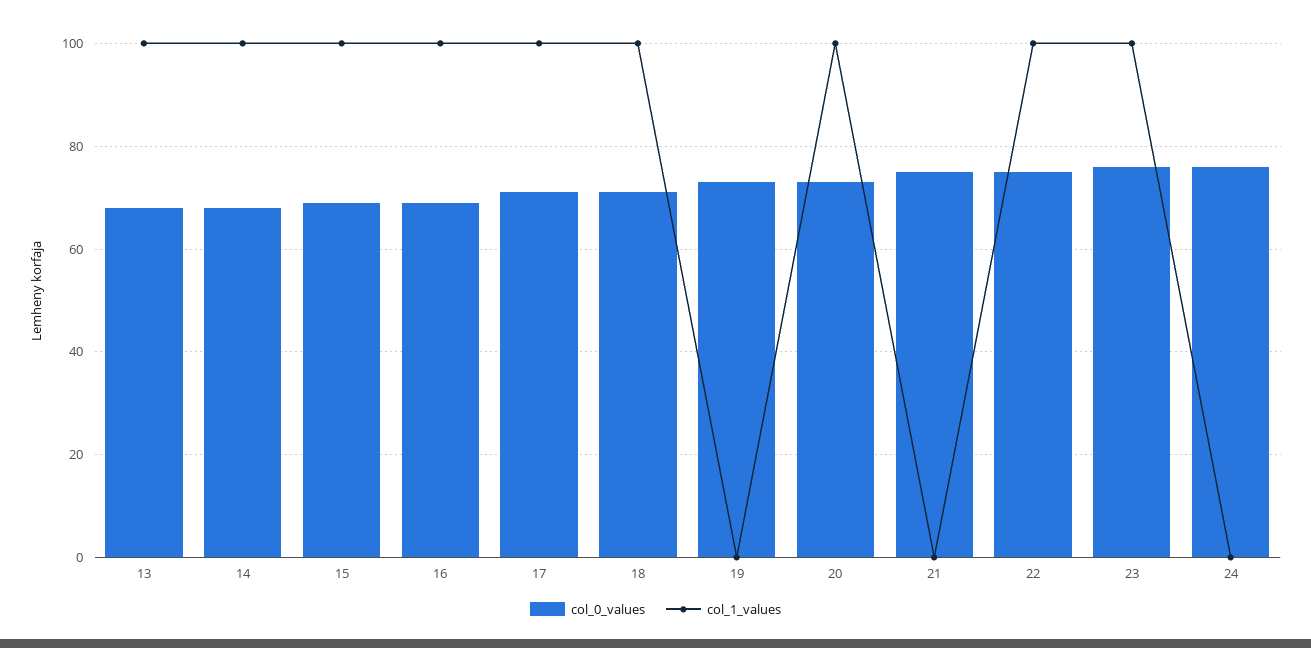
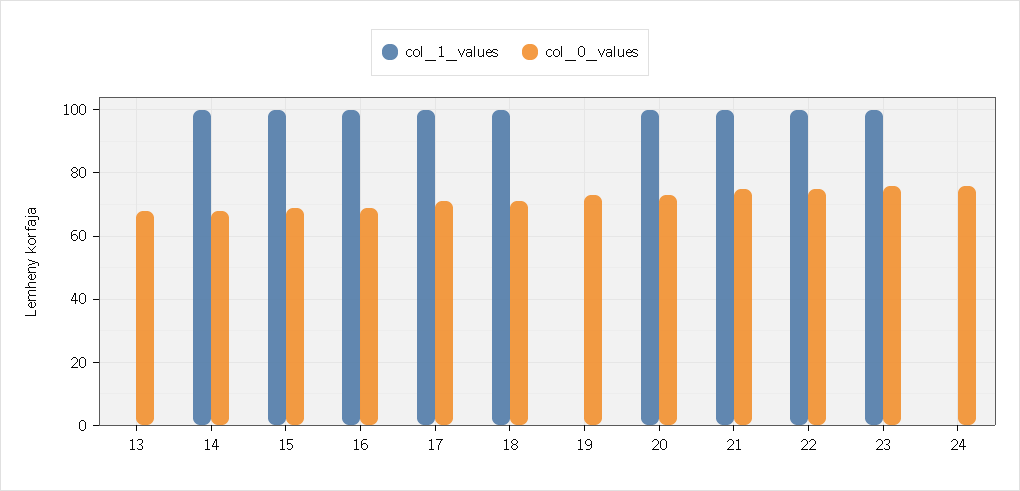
  {
    "col_0_values": {
      "13": 70,
      "14": 70,
      "15": 70,
      "16": 70,
      "17": 70,
      "18": 70,
      "19": 75,
      "20": 75,
      "21": 75,
      "22": 75,
      "23": 75,
      "24": 75
    },
    "col_1_values": {
-     "13": 100,
+     "13": 0,
      "14": 100,
      "15": 100,
      "16": 100,
      "17": 100,
      "18": 100,
      "19": 0,
      "20": 100,
-     "21": 0,
+     "21": 100,
      "22": 100,
      "23": 100,
      "24": 0
    }
  }

